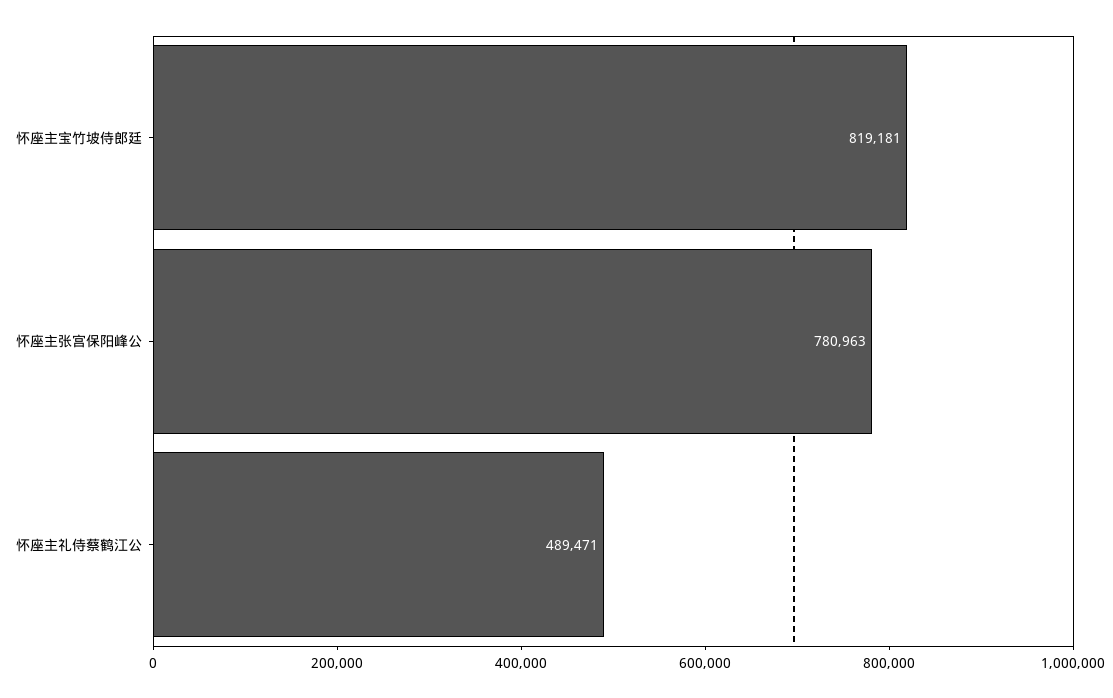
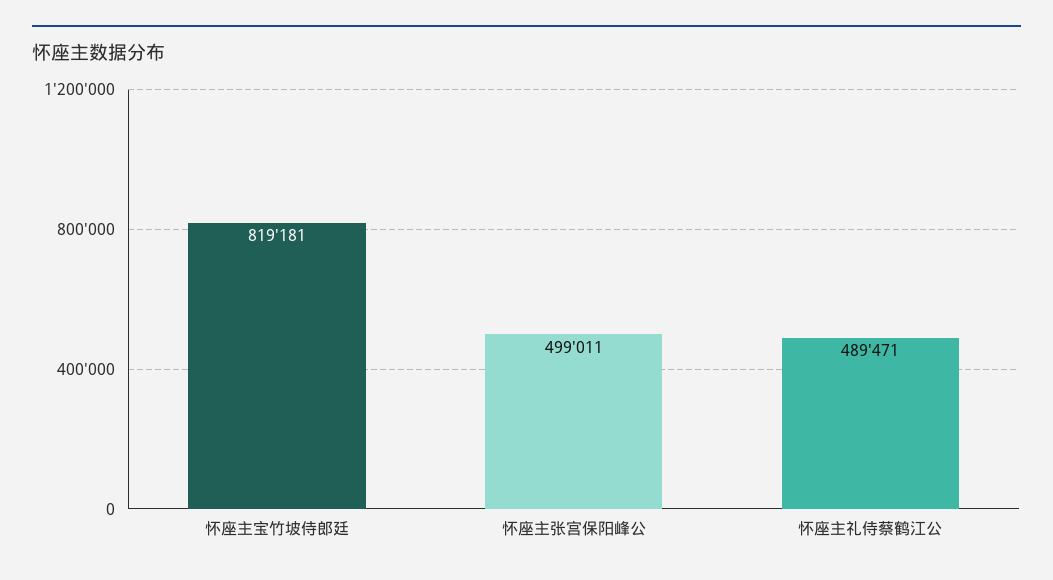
  {
    "怀座主宝竹坡侍郎廷": 819181,
-   "怀座主张宫保阳峰公": 780963,
+   "怀座主张宫保阳峰公": 499011,
    "怀座主礼侍蔡鹤江公": 489471
  }

